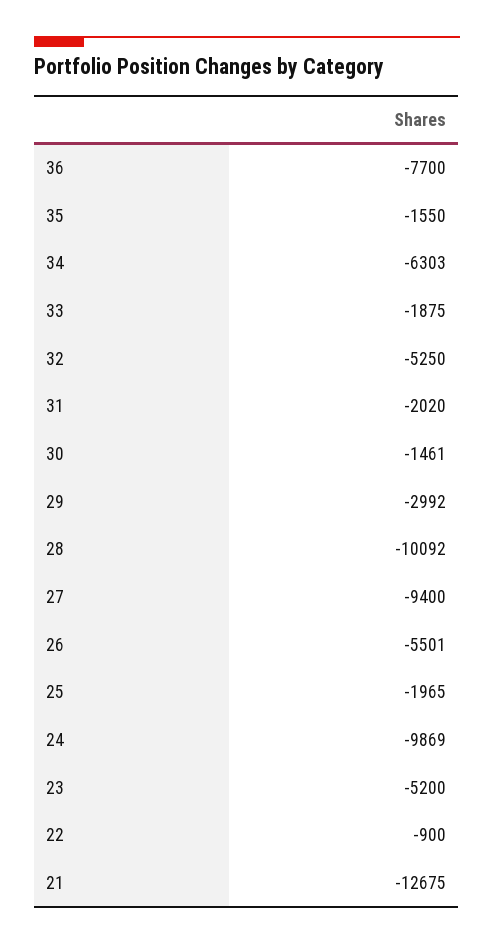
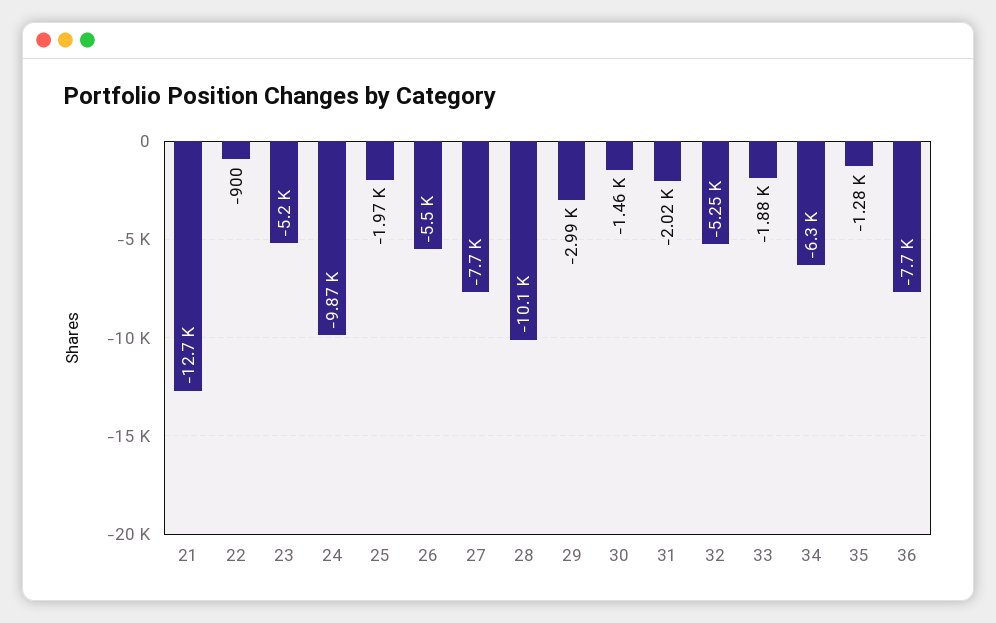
  {
    "36": -7700,
-   "35": -1550,
+   "35": -1280,
    "34": -6303,
    "33": -1875,
    "32": -5250,
    "31": -2020,
    "30": -1461,
    "29": -2992,
    "28": -10092,
-   "27": -9400,
+   "27": -7700,
    "26": -5501,
    "25": -1965,
    "24": -9869,
    "23": -5200,
    "22": -900,
    "21": -12675
  }

